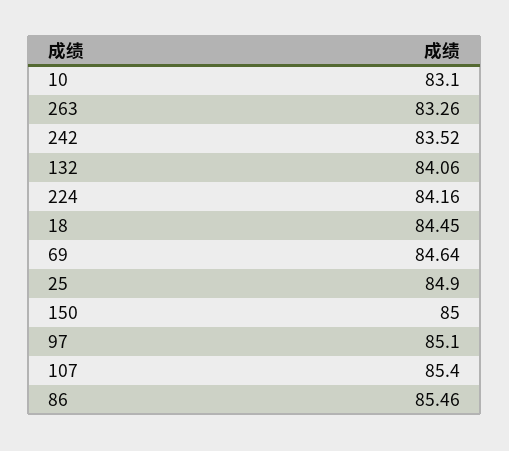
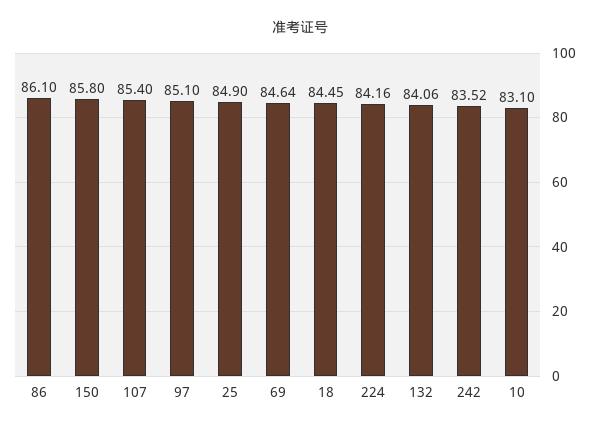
  {
    "10": 83.1,
-   "263": 83.26,
    "242": 83.52,
    "132": 84.06,
    "224": 84.16,
    "18": 84.45,
    "69": 84.64,
    "25": 84.9,
-   "150": 85,
+   "150": 85.8,
    "97": 85.1,
    "107": 85.4,
-   "86": 85.46
+   "86": 86.1
  }

